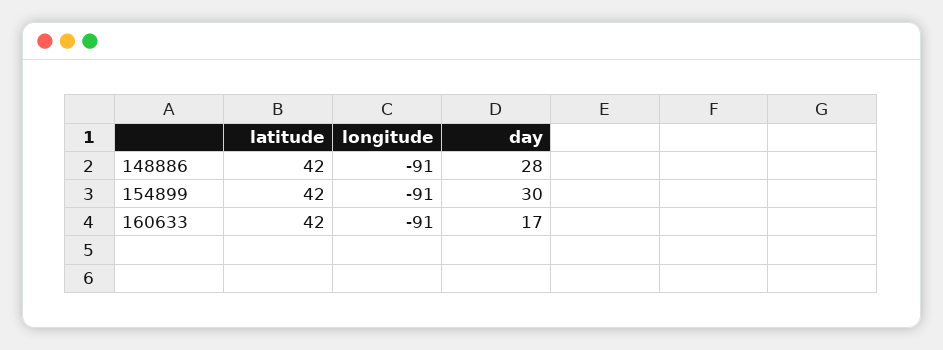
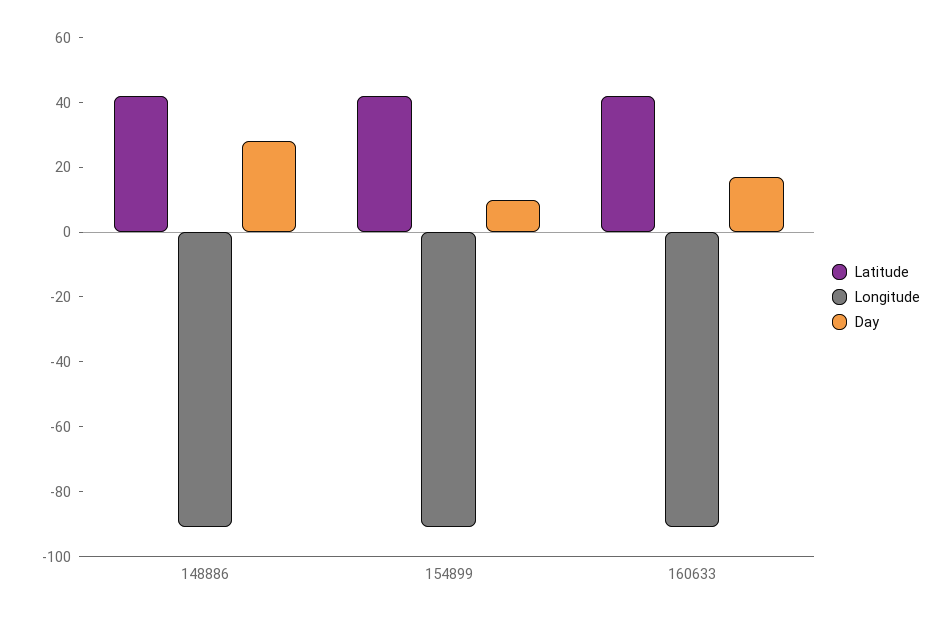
  {
    "latitude": {
      "148886": 42,
      "154899": 42,
      "160633": 42
    },
    "longitude": {
      "148886": -91,
      "154899": -91,
      "160633": -91
    },
    "day": {
      "148886": 28,
-     "154899": 30,
+     "154899": 10,
      "160633": 17
    }
  }

